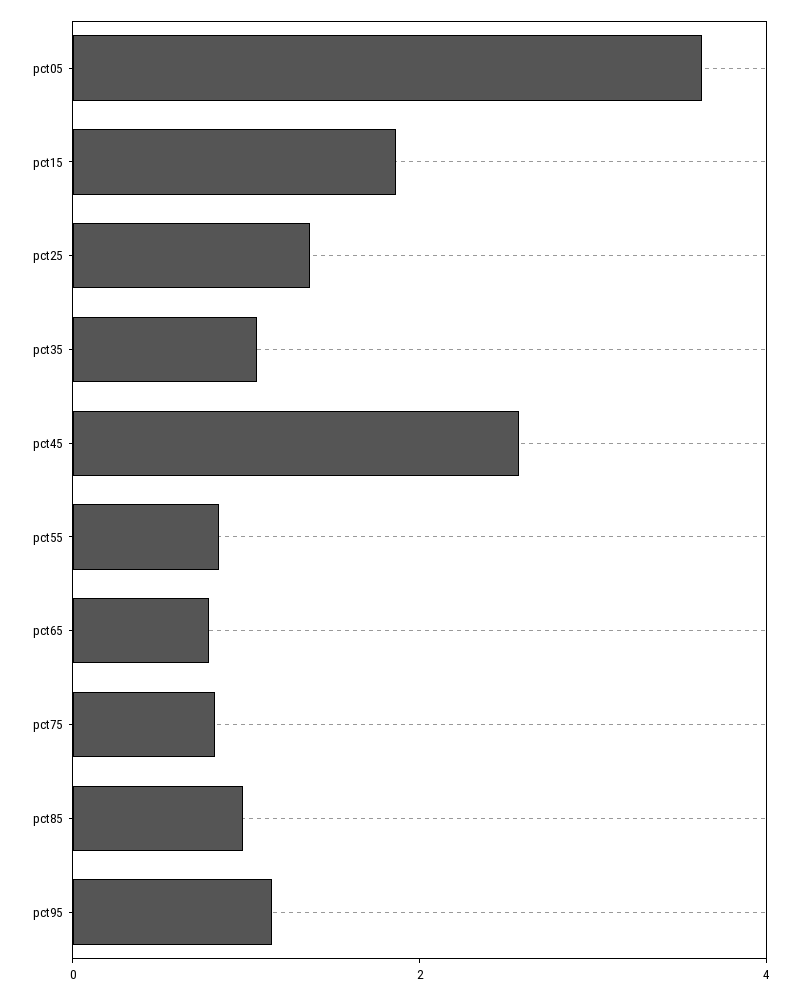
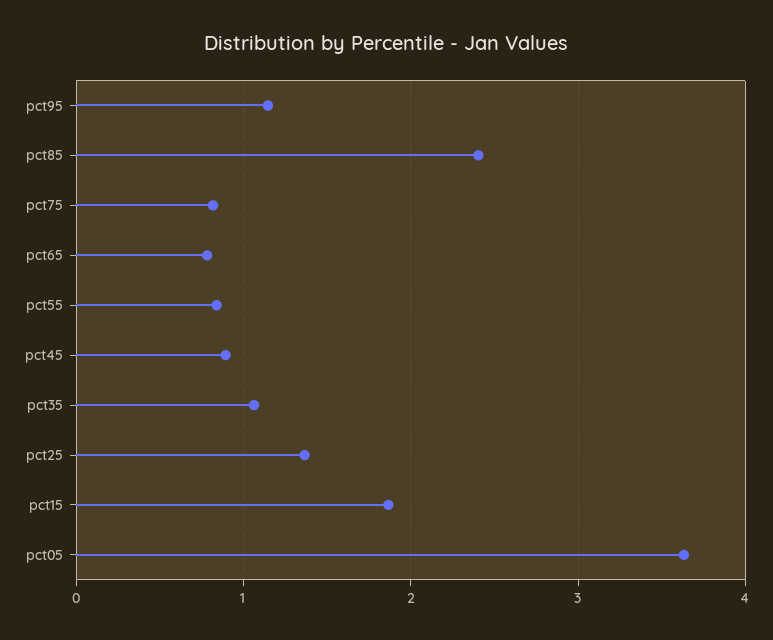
  {
    "pct05": 3.6,
    "pct15": 1.9,
    "pct25": 1.4,
    "pct35": 1.1,
-   "pct45": 2.5,
+   "pct45": 0.9,
    "pct55": 0.8,
    "pct65": 0.8,
    "pct75": 0.8,
-   "pct85": 1,
+   "pct85": 2.4,
    "pct95": 1.1
  }

